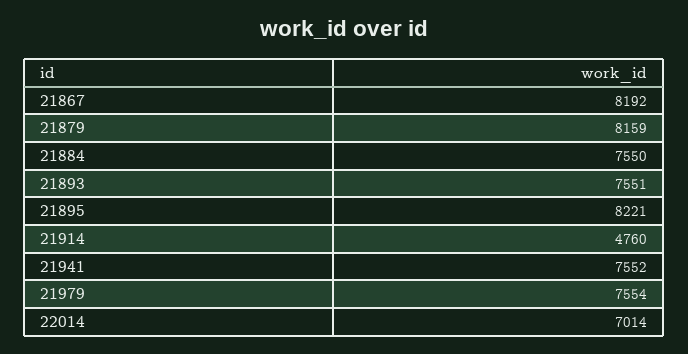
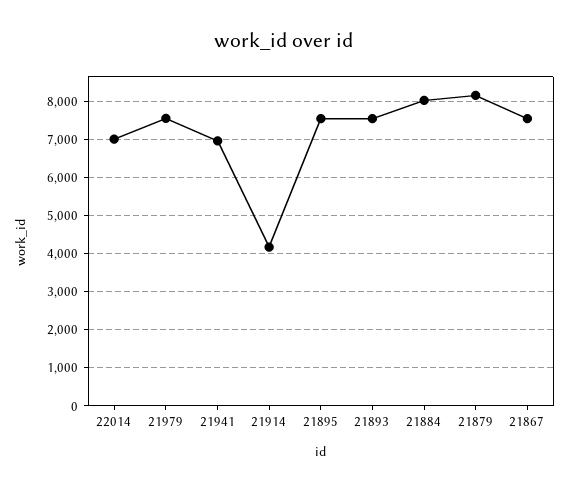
  {
-   "21867": 8192,
+   "21867": 7600,
    "21879": 8159,
-   "21884": 7550,
+   "21884": 8000,
    "21893": 7551,
-   "21895": 8221,
+   "21895": 7600,
-   "21914": 4760,
+   "21914": 4200,
-   "21941": 7552,
+   "21941": 7000,
    "21979": 7554,
    "22014": 7014
  }

